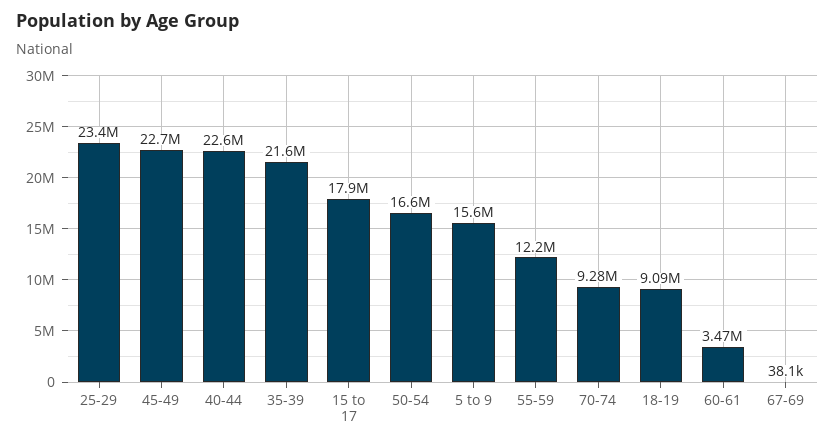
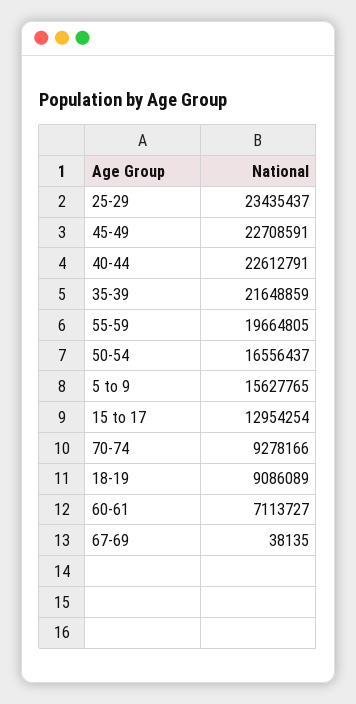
  {
    "25-29": 23435437,
    "45-49": 22708591,
    "40-44": 22612791,
    "35-39": 21648859,
-   "15 to 17": 17900000,
+   "15 to 17": 12954254,
    "50-54": 16556437,
    "5 to 9": 15627765,
-   "55-59": 12200000,
+   "55-59": 19664805,
    "70-74": 9278166,
    "18-19": 9086089,
-   "60-61": 3470000,
+   "60-61": 7113727,
    "67-69": 38135
  }

